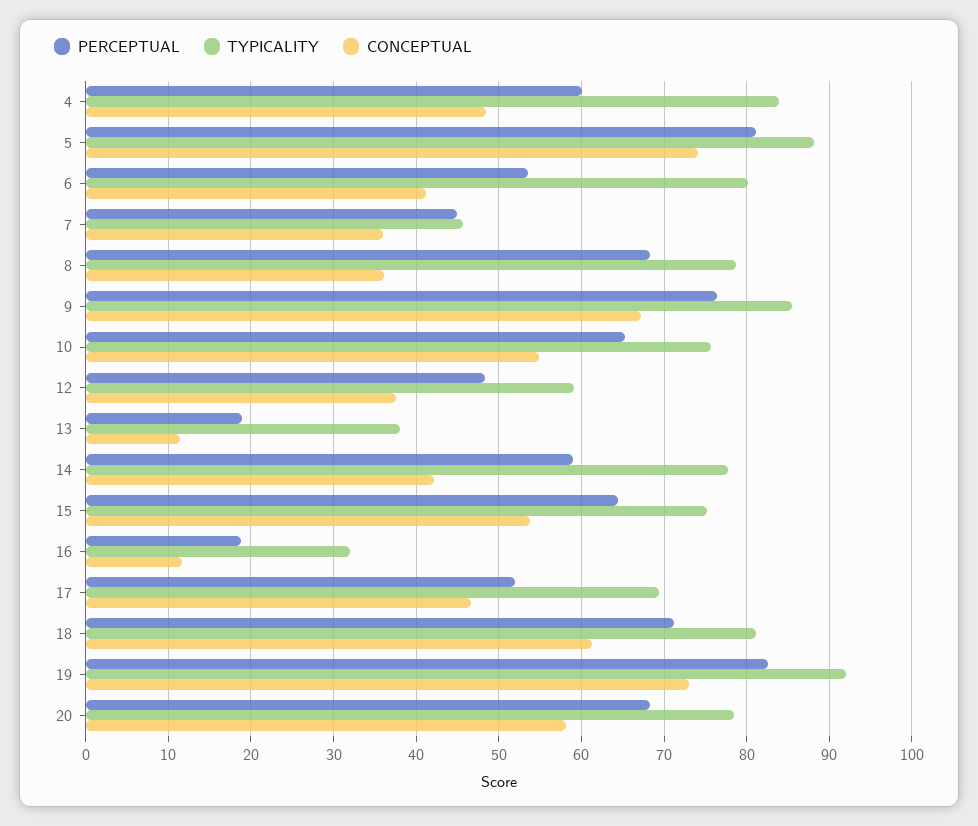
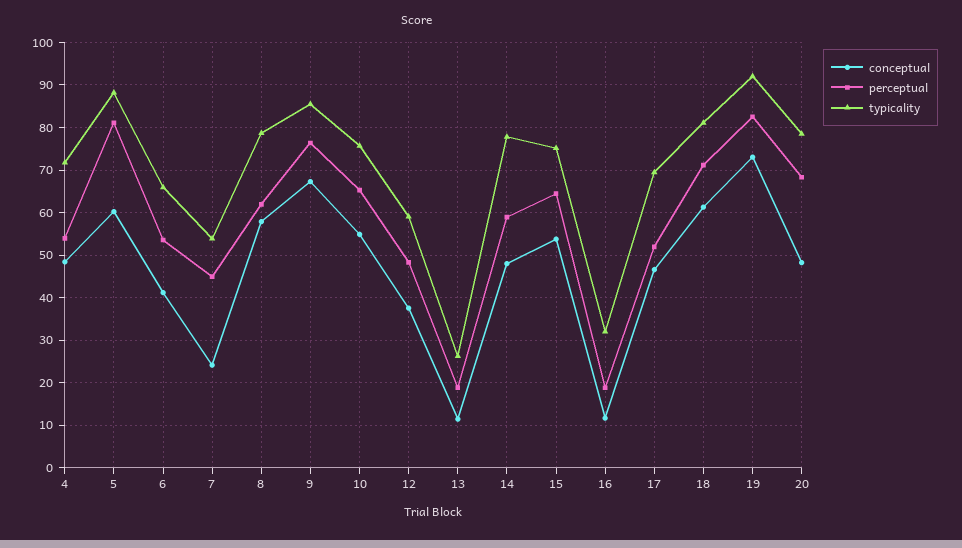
  {
    "PERCEPTUAL": {
-     "4": 60,
+     "4": 54,
      "5": 81,
      "6": 54,
      "7": 45,
-     "8": 68,
+     "8": 62,
      "9": 76,
      "10": 65,
      "12": 48,
      "13": 19,
      "14": 59,
      "15": 64,
      "16": 19,
      "17": 52,
      "18": 71,
      "19": 83,
      "20": 68
    },
    "TYPICALITY": {
-     "4": 84,
+     "4": 72,
      "5": 88,
-     "6": 80,
+     "6": 66,
-     "7": 46,
+     "7": 54,
      "8": 79,
      "9": 85,
      "10": 76,
      "12": 59,
-     "13": 38,
+     "13": 26,
      "14": 78,
      "15": 75,
      "16": 32,
      "17": 69,
      "18": 81,
      "19": 92,
      "20": 78
    },
    "CONCEPTUAL": {
      "4": 48,
-     "5": 74,
+     "5": 60,
      "6": 41,
-     "7": 36,
+     "7": 24,
-     "8": 36,
+     "8": 58,
      "9": 67,
      "10": 55,
      "12": 38,
      "13": 11,
-     "14": 42,
+     "14": 48,
      "15": 54,
      "16": 12,
      "17": 47,
      "18": 61,
      "19": 73,
-     "20": 58
+     "20": 48
    }
  }

